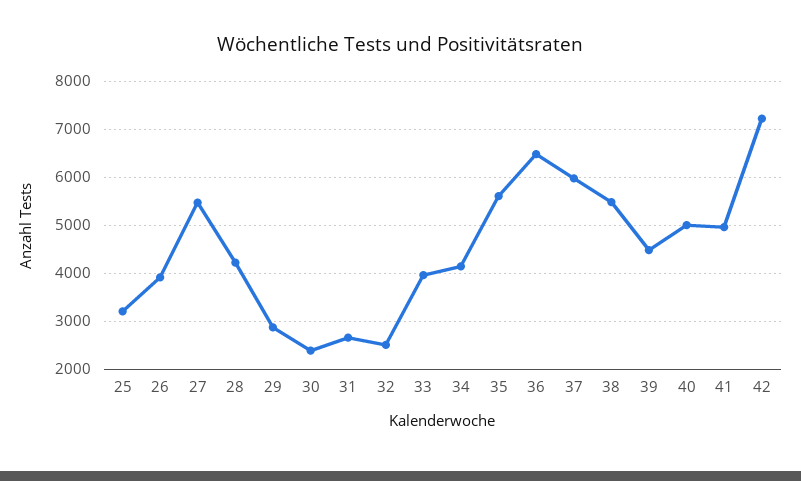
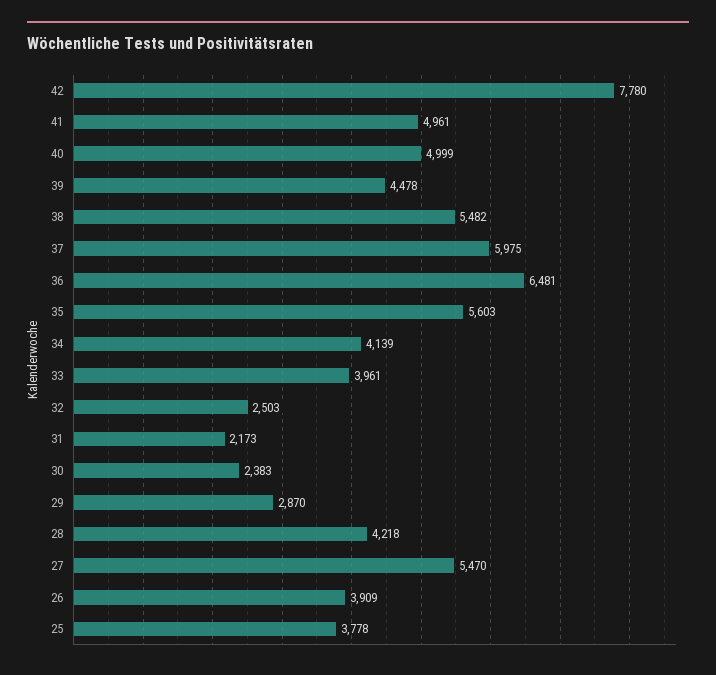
  {
-   "25": 3200,
+   "25": 3778,
    "26": 3909,
    "27": 5470,
    "28": 4218,
    "29": 2870,
    "30": 2383,
-   "31": 2600,
+   "31": 2173,
    "32": 2503,
    "33": 3961,
    "34": 4139,
    "35": 5603,
    "36": 6481,
    "37": 5975,
    "38": 5482,
    "39": 4478,
    "40": 4999,
    "41": 4961,
-   "42": 7200
+   "42": 7780
  }

